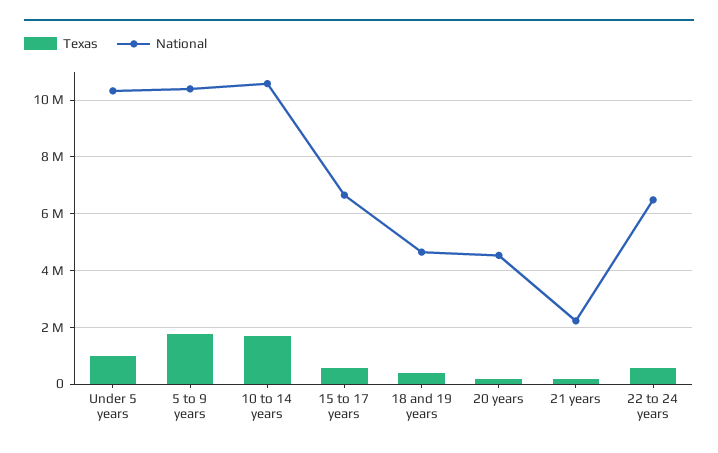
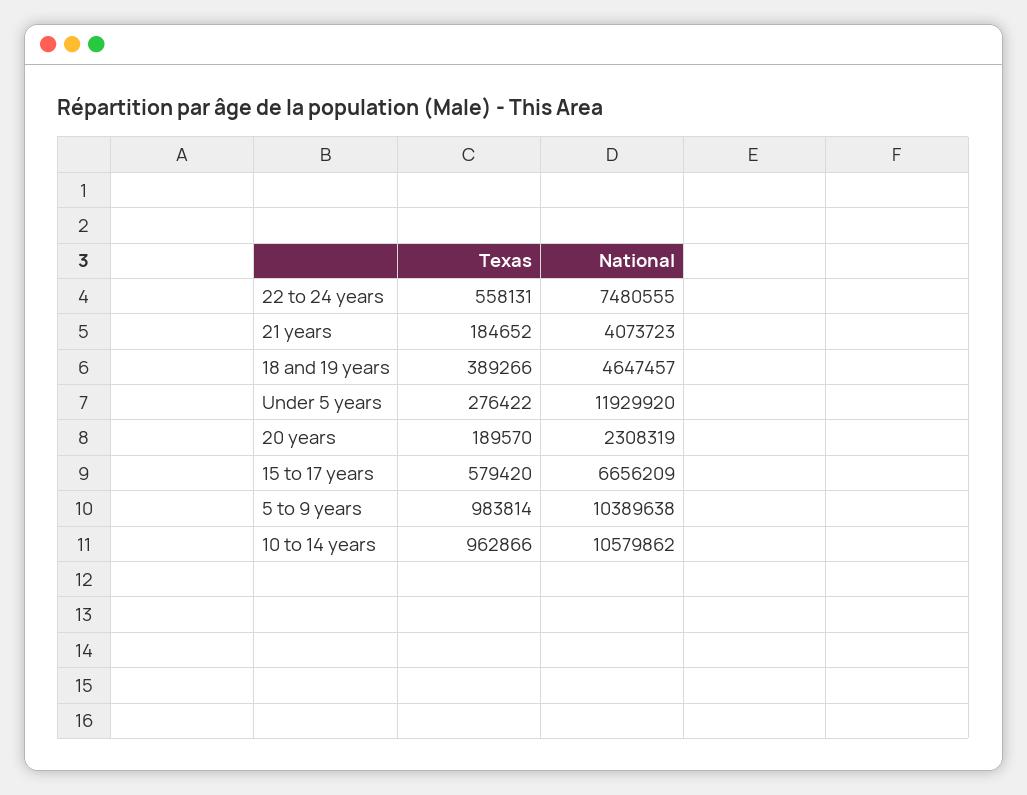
  {
    "Texas": {
-     "Under 5 years": 1000000,
+     "Under 5 years": 276422,
-     "5 to 9 years": 1750000,
+     "5 to 9 years": 983814,
-     "10 to 14 years": 1750000,
+     "10 to 14 years": 962866,
      "15 to 17 years": 579420,
      "18 and 19 years": 389266,
      "20 years": 189570,
      "21 years": 184652,
      "22 to 24 years": 558131
    },
    "National": {
-     "Under 5 years": 10250000,
+     "Under 5 years": 11929920,
      "5 to 9 years": 10389638,
      "10 to 14 years": 10579862,
      "15 to 17 years": 6656209,
      "18 and 19 years": 4647457,
-     "20 years": 4500000,
+     "20 years": 2308319,
-     "21 years": 2250000,
+     "21 years": 4073723,
-     "22 to 24 years": 6500000
+     "22 to 24 years": 7480555
    }
  }

